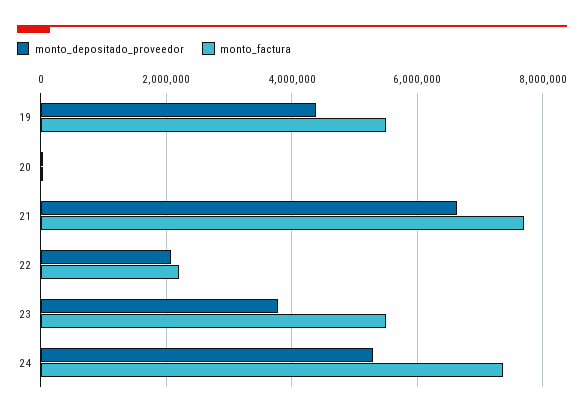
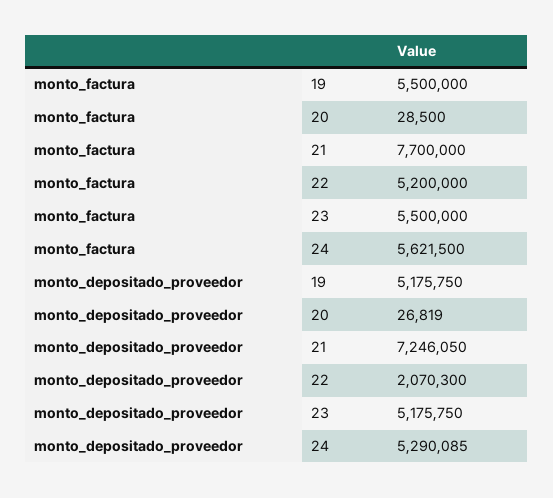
  {
    "monto_depositado_proveedor": {
-     "19": 4400000,
+     "19": 5175750,
      "20": 26819,
-     "21": 6600000,
+     "21": 7246050,
      "22": 2070300,
-     "23": 3800000,
+     "23": 5175750,
      "24": 5290085
    },
    "monto_factura": {
      "19": 5500000,
      "20": 28500,
      "21": 7700000,
-     "22": 2200000,
+     "22": 5200000,
      "23": 5500000,
-     "24": 7400000
+     "24": 5621500
    }
  }

